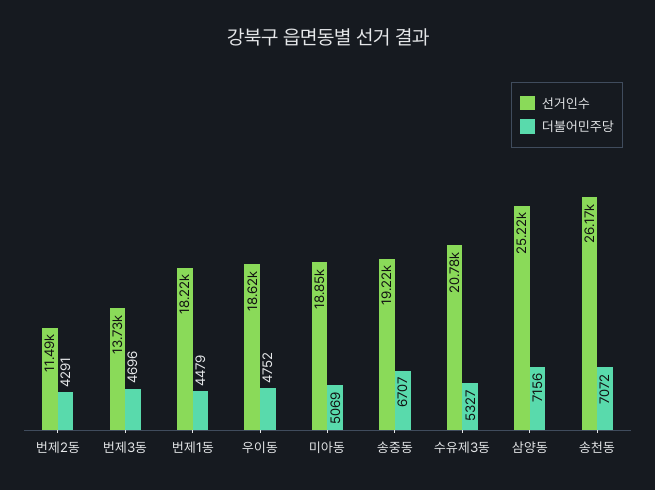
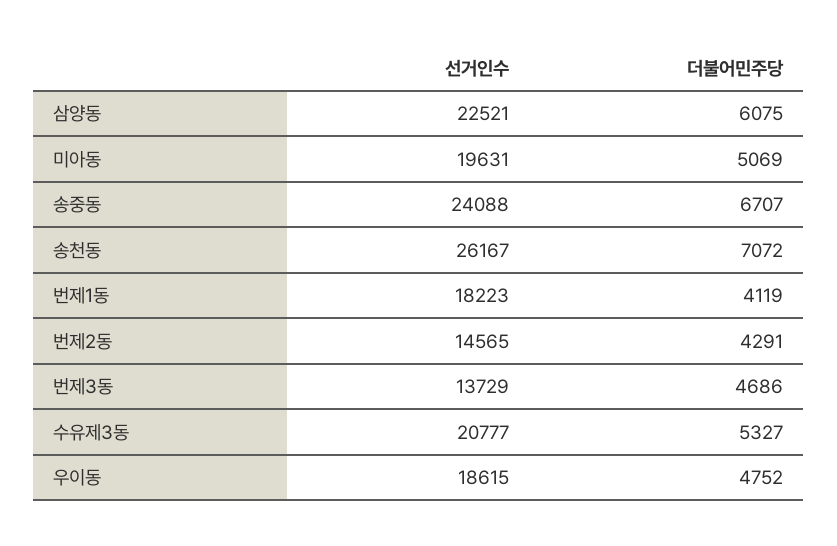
  {
    "선거인수": {
-     "번제2동": 11490,
+     "번제2동": 14565,
      "번제3동": 13729,
      "번제1동": 18223,
      "우이동": 18615,
-     "미아동": 18850,
+     "미아동": 19631,
-     "송중동": 19220,
+     "송중동": 24088,
      "수유제3동": 20777,
-     "삼양동": 25220,
+     "삼양동": 22521,
      "송천동": 26167
    },
    "더불어민주당": {
      "번제2동": 4291,
-     "번제3동": 4696,
+     "번제3동": 4686,
-     "번제1동": 4479,
+     "번제1동": 4119,
      "우이동": 4752,
      "미아동": 5069,
      "송중동": 6707,
      "수유제3동": 5327,
-     "삼양동": 7156,
+     "삼양동": 6075,
      "송천동": 7072
    }
  }

